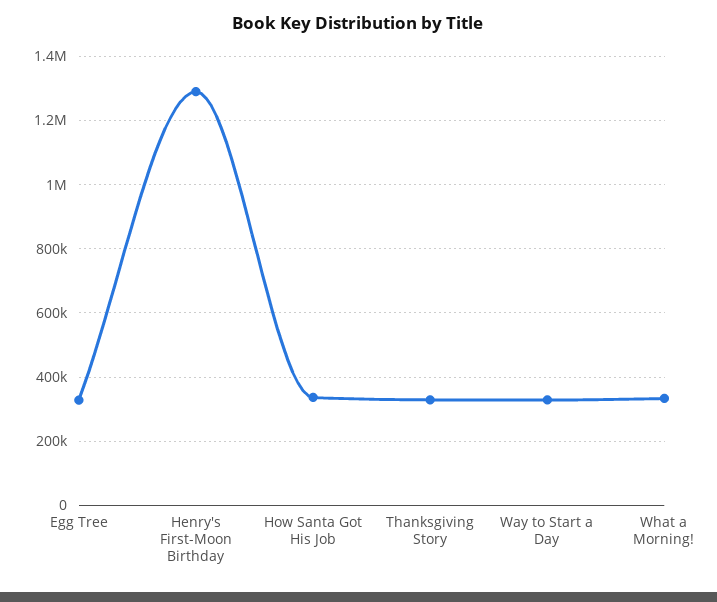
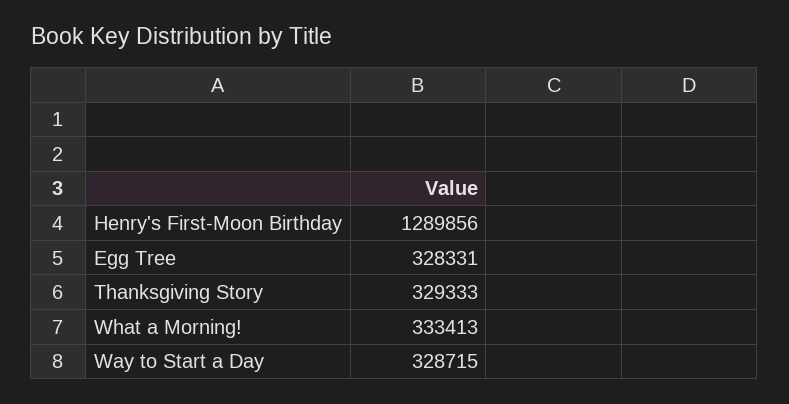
  {
    "Egg Tree": 328331,
    "Henry's First-Moon Birthday": 1289856,
-   "How Santa Got His Job": 340000,
    "Thanksgiving Story": 329333,
    "Way to Start a Day": 328715,
    "What a Morning!": 333413
  }

